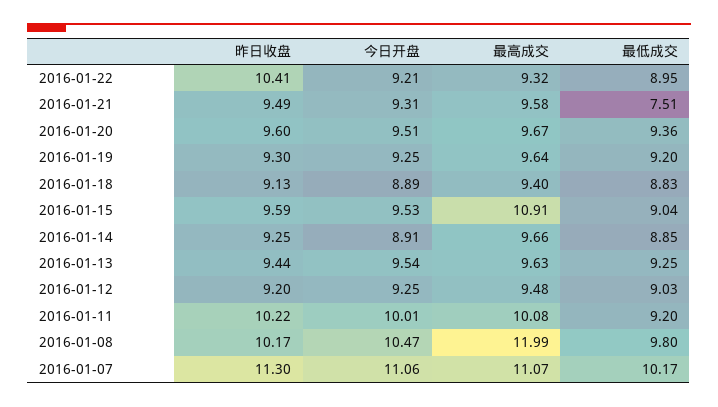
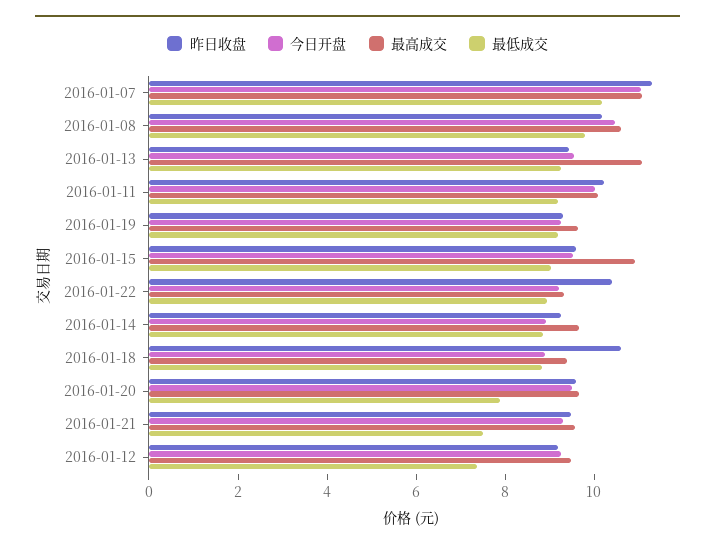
  {
    "昨日收盘": {
      "2016-01-22": 10.41,
      "2016-01-21": 9.49,
      "2016-01-20": 9.6,
      "2016-01-19": 9.3,
-     "2016-01-18": 9.13,
+     "2016-01-18": 10.5,
      "2016-01-15": 9.59,
      "2016-01-14": 9.25,
      "2016-01-13": 9.44,
      "2016-01-12": 9.2,
      "2016-01-11": 10.22,
      "2016-01-08": 10.17,
      "2016-01-07": 11.3
    },
    "今日开盘": {
      "2016-01-22": 9.21,
      "2016-01-21": 9.31,
      "2016-01-20": 9.51,
      "2016-01-19": 9.25,
      "2016-01-18": 8.89,
      "2016-01-15": 9.53,
      "2016-01-14": 8.91,
      "2016-01-13": 9.54,
      "2016-01-12": 9.25,
      "2016-01-11": 10.01,
      "2016-01-08": 10.47,
      "2016-01-07": 11.06
    },
    "最高成交": {
      "2016-01-22": 9.32,
      "2016-01-21": 9.58,
      "2016-01-20": 9.67,
      "2016-01-19": 9.64,
      "2016-01-18": 9.4,
      "2016-01-15": 10.91,
      "2016-01-14": 9.66,
-     "2016-01-13": 9.63,
+     "2016-01-13": 11,
      "2016-01-12": 9.48,
      "2016-01-11": 10.08,
-     "2016-01-08": 11.99,
+     "2016-01-08": 10.5,
      "2016-01-07": 11.07
    },
    "最低成交": {
      "2016-01-22": 8.95,
      "2016-01-21": 7.51,
-     "2016-01-20": 9.36,
+     "2016-01-20": 8,
      "2016-01-19": 9.2,
      "2016-01-18": 8.83,
      "2016-01-15": 9.04,
      "2016-01-14": 8.85,
      "2016-01-13": 9.25,
-     "2016-01-12": 9.03,
+     "2016-01-12": 7.5,
      "2016-01-11": 9.2,
      "2016-01-08": 9.8,
      "2016-01-07": 10.17
    }
  }

